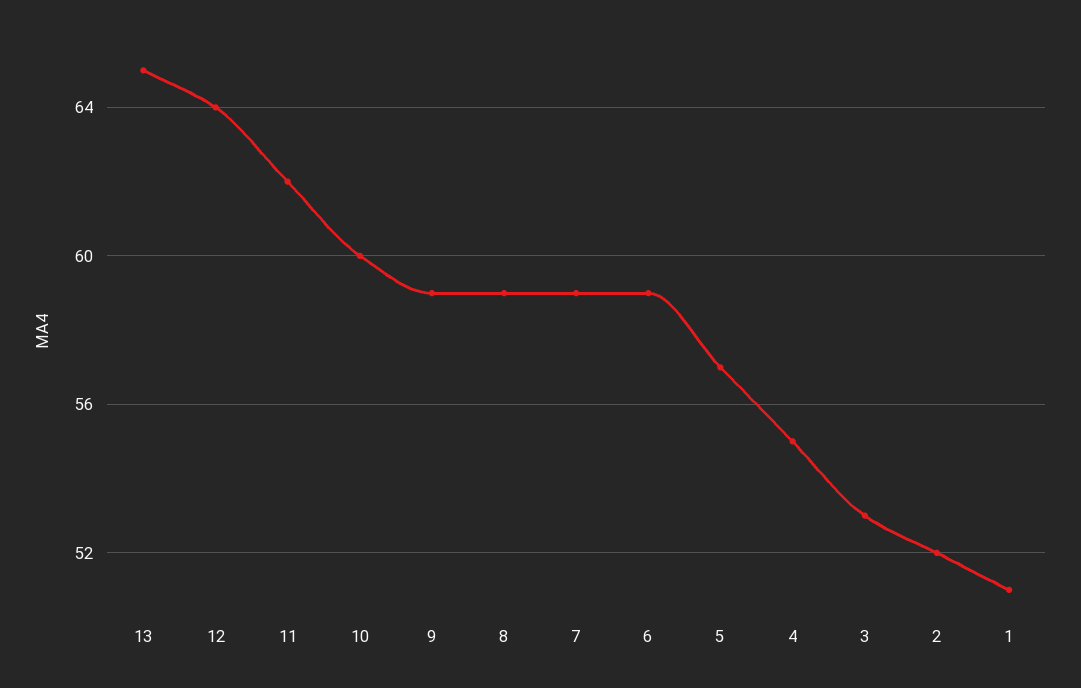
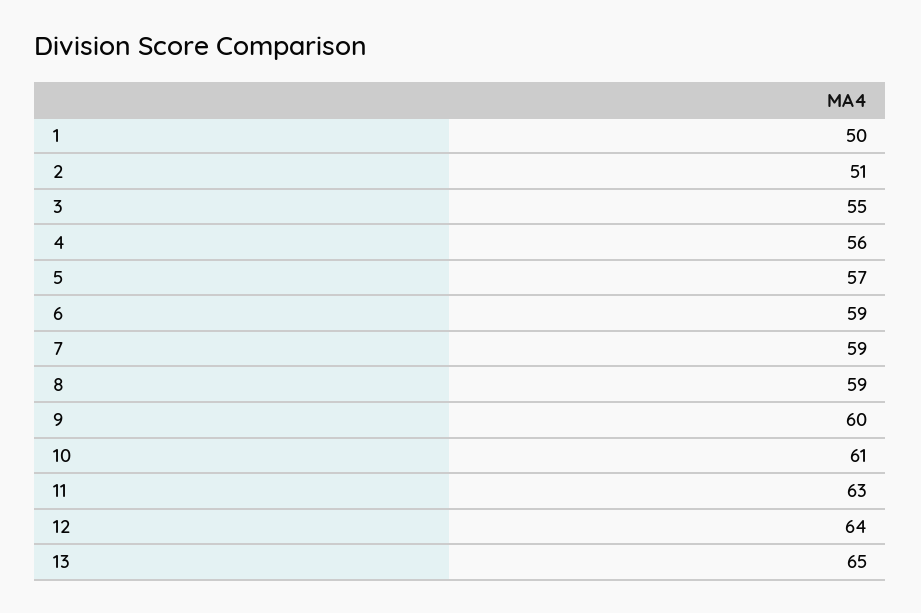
  {
    "13": 65,
    "12": 64,
-   "11": 62,
+   "11": 63,
-   "10": 60,
+   "10": 61,
-   "9": 59,
+   "9": 60,
    "8": 59,
    "7": 59,
    "6": 59,
    "5": 57,
-   "4": 55,
+   "4": 56,
-   "3": 53,
+   "3": 55,
-   "2": 52,
+   "2": 51,
-   "1": 51
+   "1": 50
  }

